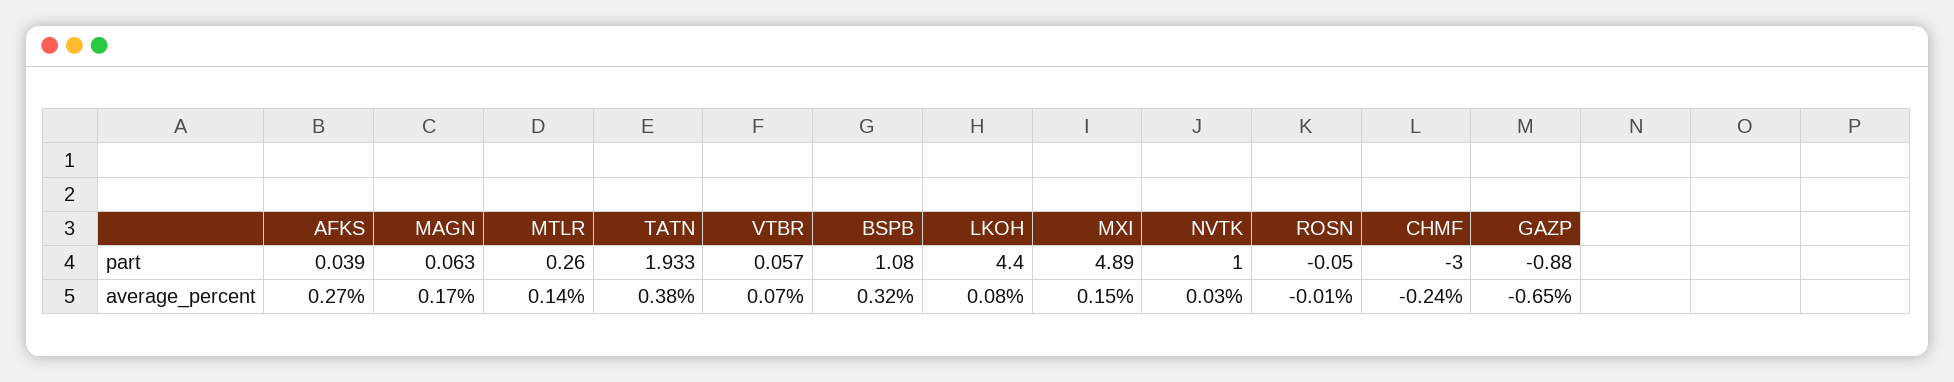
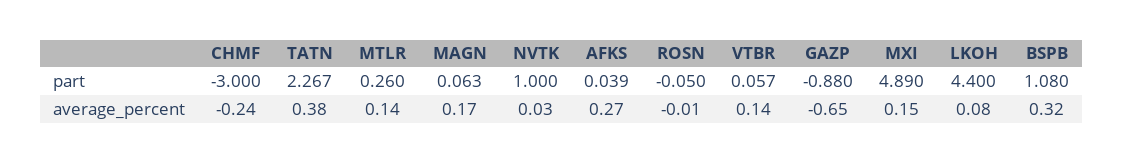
  {
    "AFKS": {
      "part": 0.039,
      "average_percent": 0.27
    },
    "MAGN": {
      "part": 0.063,
      "average_percent": 0.17
    },
    "MTLR": {
      "part": 0.26,
      "average_percent": 0.14
    },
    "TATN": {
-     "part": 1.933,
+     "part": 2.267,
      "average_percent": 0.38
    },
    "VTBR": {
      "part": 0.057,
-     "average_percent": 0.07
+     "average_percent": 0.14
    },
    "BSPB": {
      "part": 1.08,
      "average_percent": 0.32
    },
    "LKOH": {
      "part": 4.4,
      "average_percent": 0.08
    },
    "MXI": {
      "part": 4.89,
      "average_percent": 0.15
    },
    "NVTK": {
      "part": 1,
      "average_percent": 0.03
    },
    "ROSN": {
      "part": -0.05,
      "average_percent": -0.01
    },
    "CHMF": {
      "part": -3,
      "average_percent": -0.24
    },
    "GAZP": {
      "part": -0.88,
      "average_percent": -0.65
    }
  }

